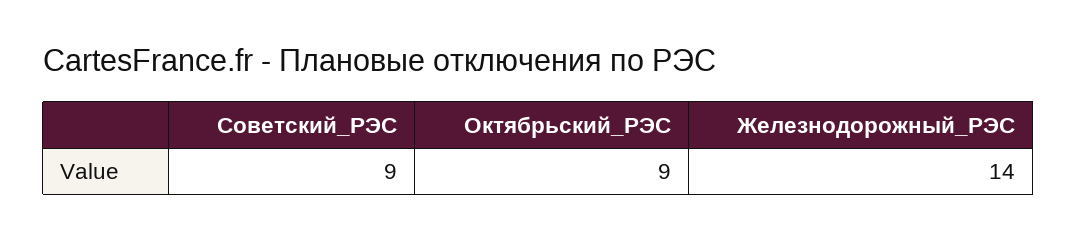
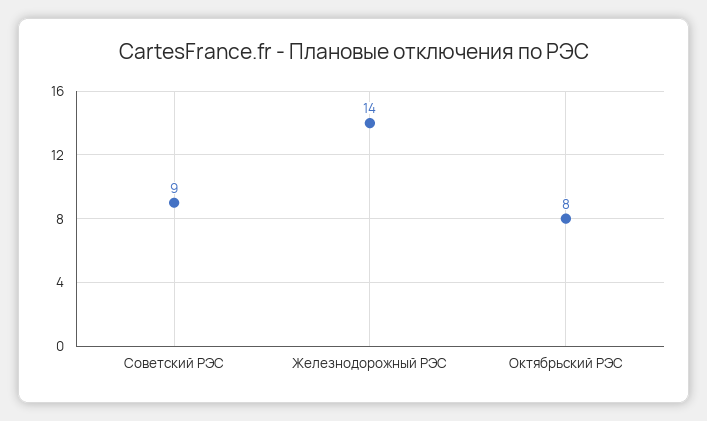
  {
    "Советский_РЭС": 9,
-   "Октябрьский_РЭС": 9,
+   "Октябрьский_РЭС": 8,
    "Железнодорожный_РЭС": 14
  }

